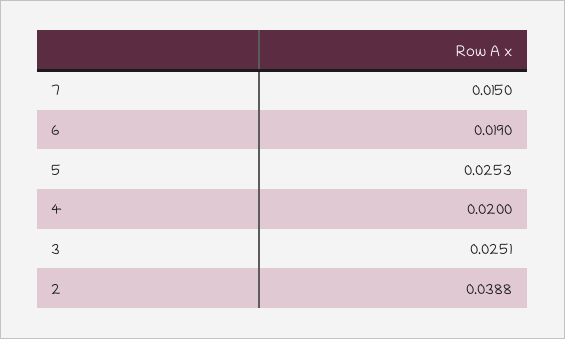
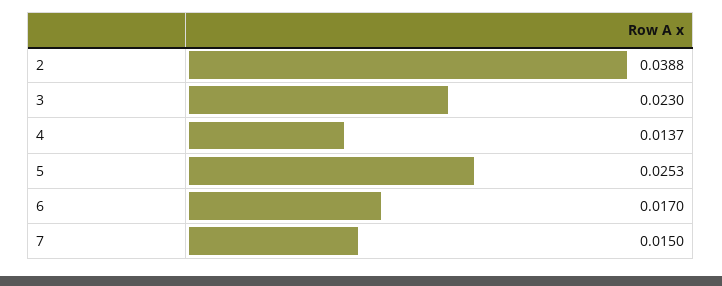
  {
    "7": 0.015,
-   "6": 0.019,
+   "6": 0.017,
    "5": 0.0253,
-   "4": 0.02,
+   "4": 0.0137,
-   "3": 0.0251,
+   "3": 0.023,
    "2": 0.0388
  }

